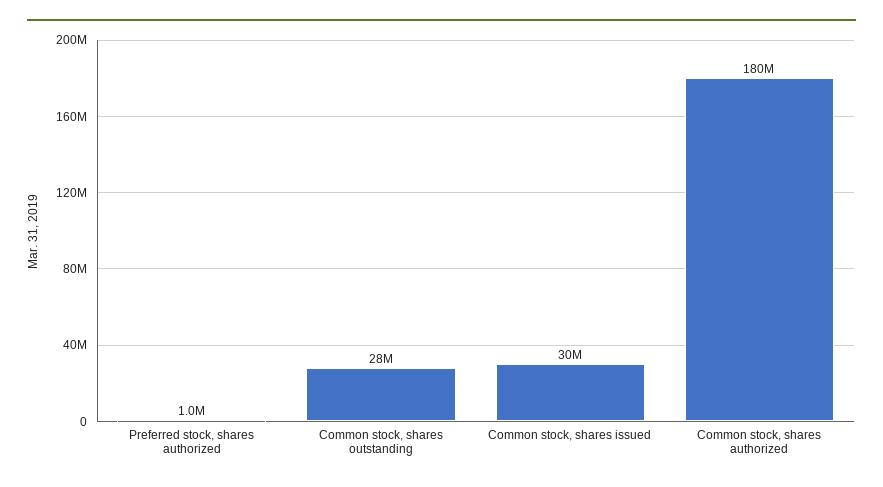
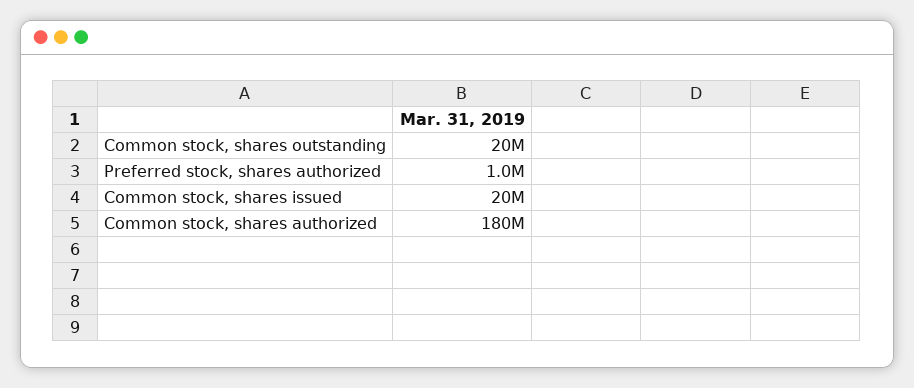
  {
    "Preferred stock, shares authorized": 1000000,
-   "Common stock, shares outstanding": 28000000,
+   "Common stock, shares outstanding": 20000000,
-   "Common stock, shares issued": 30000000,
+   "Common stock, shares issued": 20000000,
    "Common stock, shares authorized": 180000000
  }

